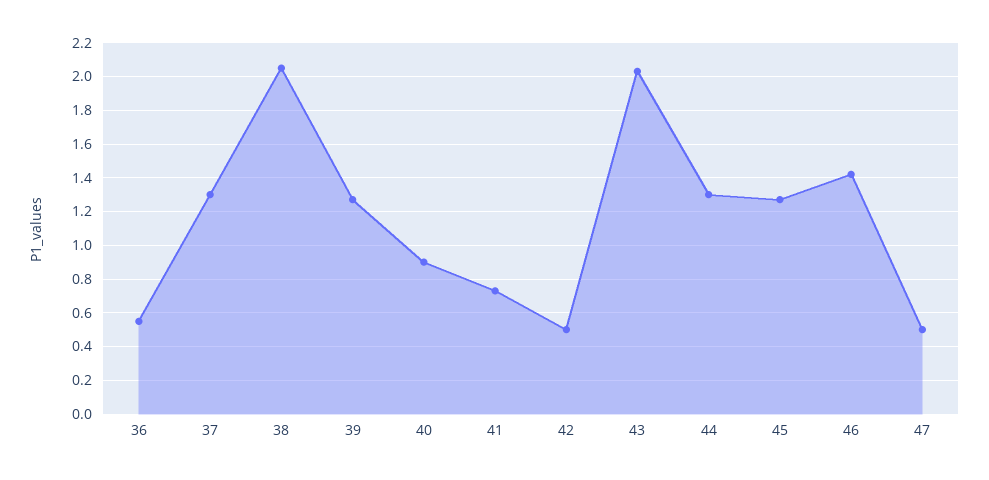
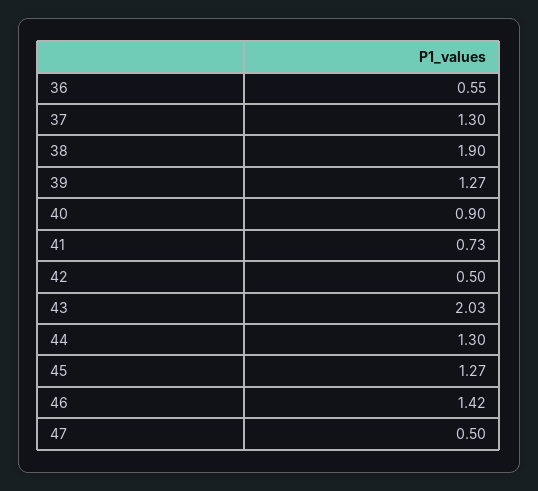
  {
    "36": 0.55,
    "37": 1.3,
-   "38": 2.05,
+   "38": 1.9,
    "39": 1.27,
    "40": 0.9,
    "41": 0.73,
    "42": 0.5,
    "43": 2.03,
    "44": 1.3,
    "45": 1.27,
    "46": 1.42,
    "47": 0.5
  }

